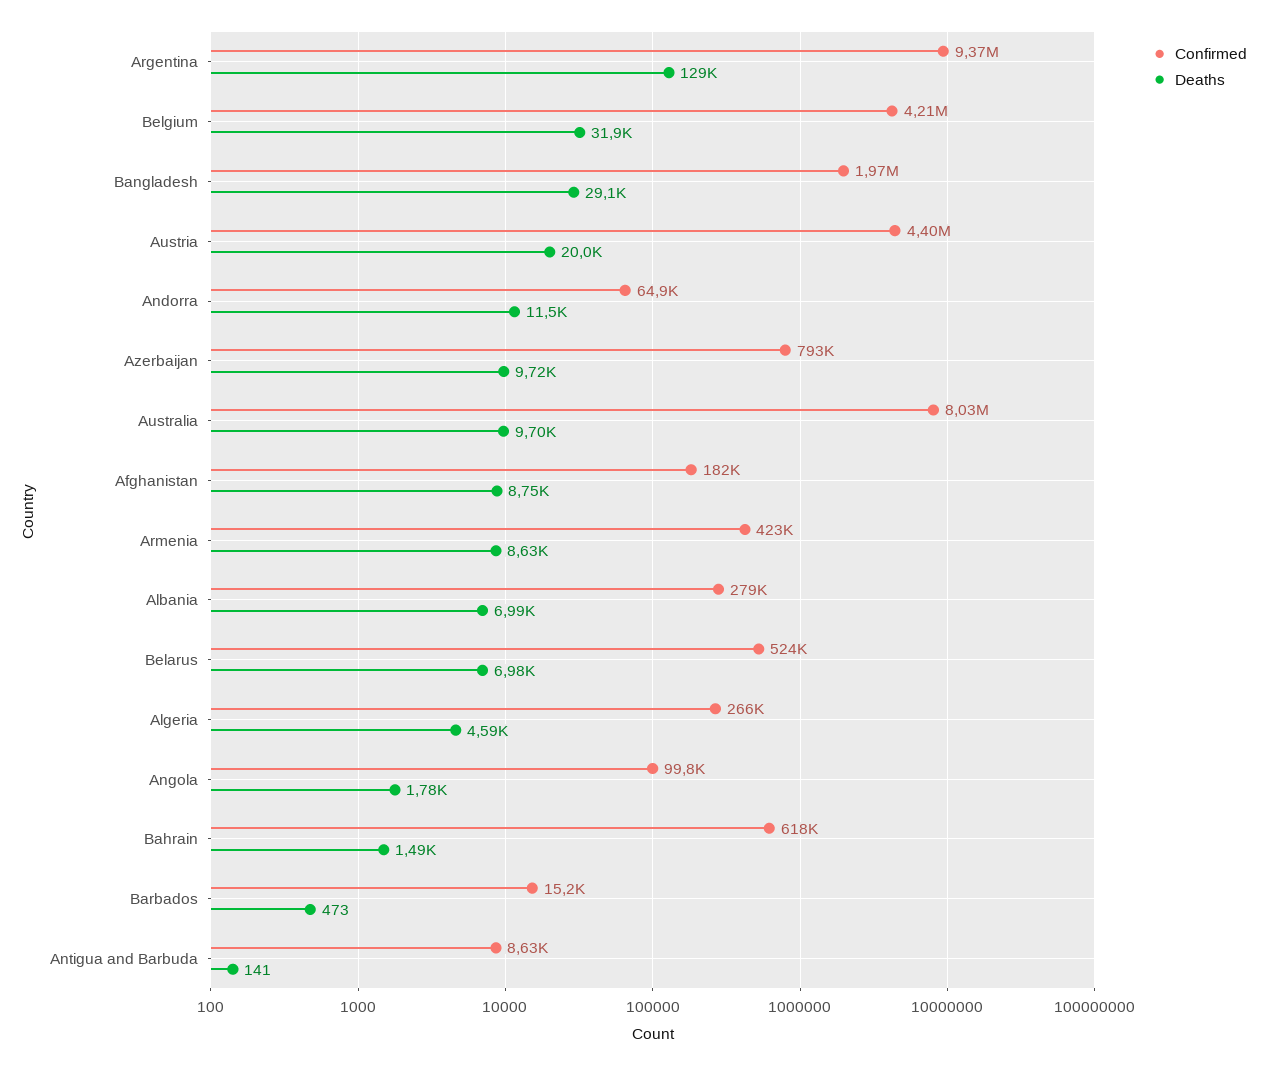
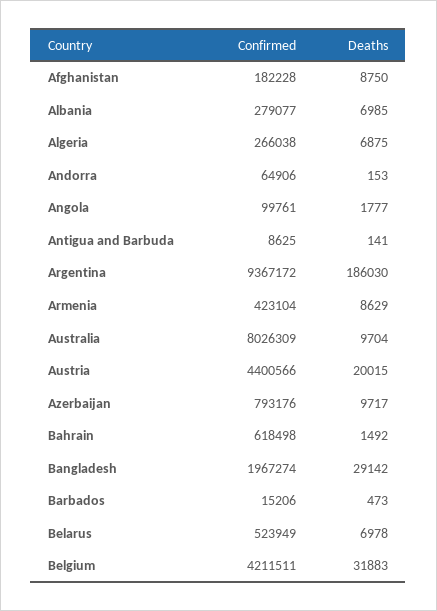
  {
    "Confirmed": {
      "Argentina": 9367172,
      "Belgium": 4211511,
      "Bangladesh": 1967274,
      "Austria": 4400566,
      "Andorra": 64906,
      "Azerbaijan": 793176,
      "Australia": 8026309,
      "Afghanistan": 182228,
      "Armenia": 423104,
      "Albania": 279077,
      "Belarus": 523949,
      "Algeria": 266038,
      "Angola": 99761,
      "Bahrain": 618498,
      "Barbados": 15206,
      "Antigua and Barbuda": 8625
    },
    "Deaths": {
-     "Argentina": 129000,
+     "Argentina": 186030,
      "Belgium": 31883,
      "Bangladesh": 29142,
      "Austria": 20015,
-     "Andorra": 11500,
+     "Andorra": 153,
      "Azerbaijan": 9717,
      "Australia": 9704,
      "Afghanistan": 8750,
      "Armenia": 8629,
      "Albania": 6985,
      "Belarus": 6978,
-     "Algeria": 4590,
+     "Algeria": 6875,
      "Angola": 1777,
      "Bahrain": 1492,
      "Barbados": 473,
      "Antigua and Barbuda": 141
    }
  }

